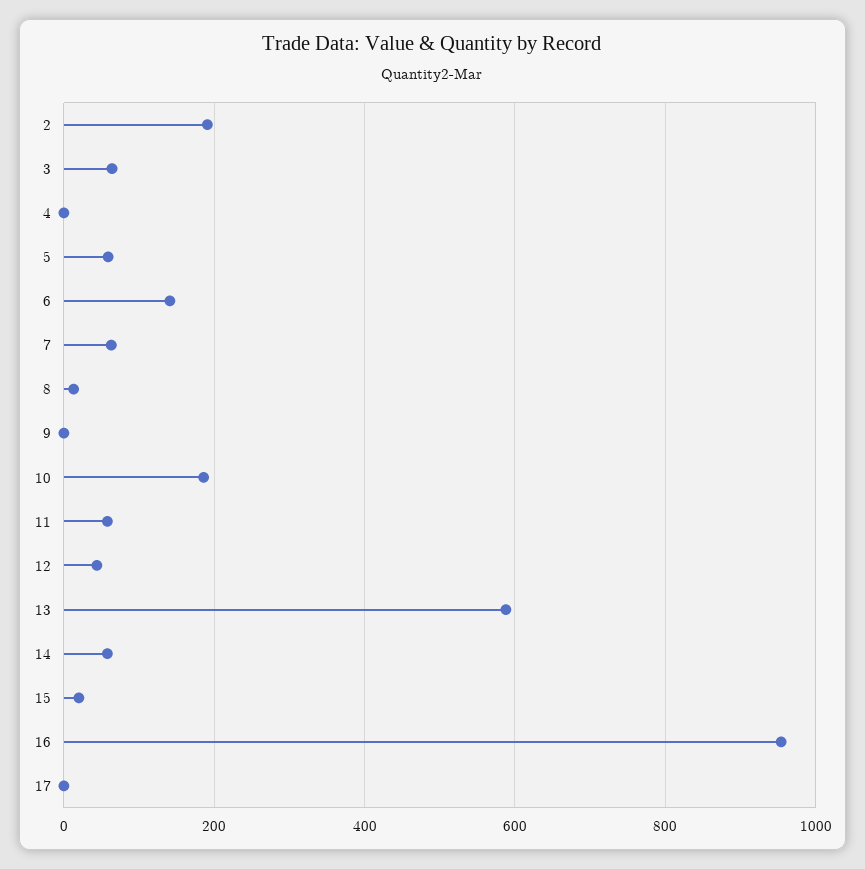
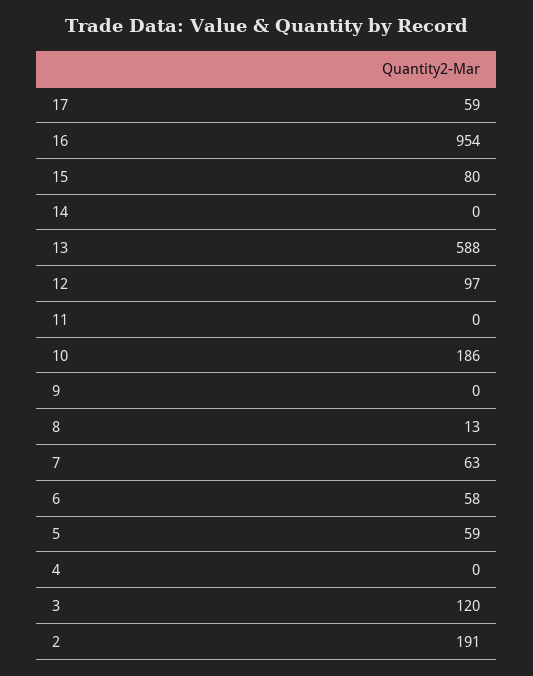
  {
    "2": 191,
-   "3": 60,
+   "3": 120,
    "4": 0,
    "5": 59,
-   "6": 140,
+   "6": 58,
    "7": 63,
    "8": 13,
    "9": 0,
    "10": 186,
-   "11": 60,
+   "11": 0,
-   "12": 40,
+   "12": 97,
    "13": 588,
-   "14": 60,
+   "14": 0,
-   "15": 20,
+   "15": 80,
    "16": 954,
-   "17": 0
+   "17": 59
  }

